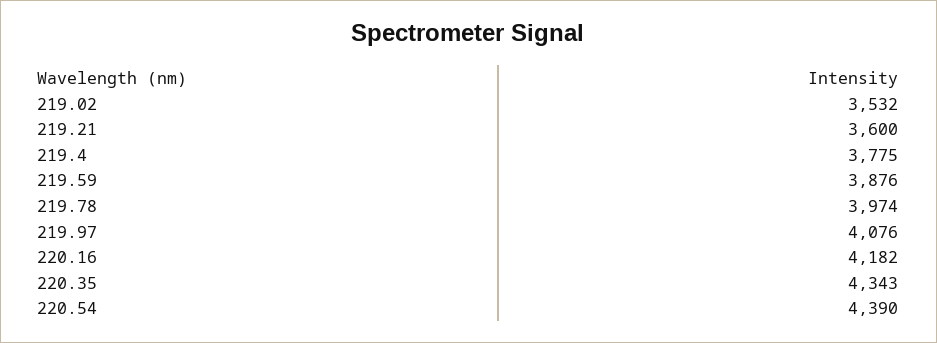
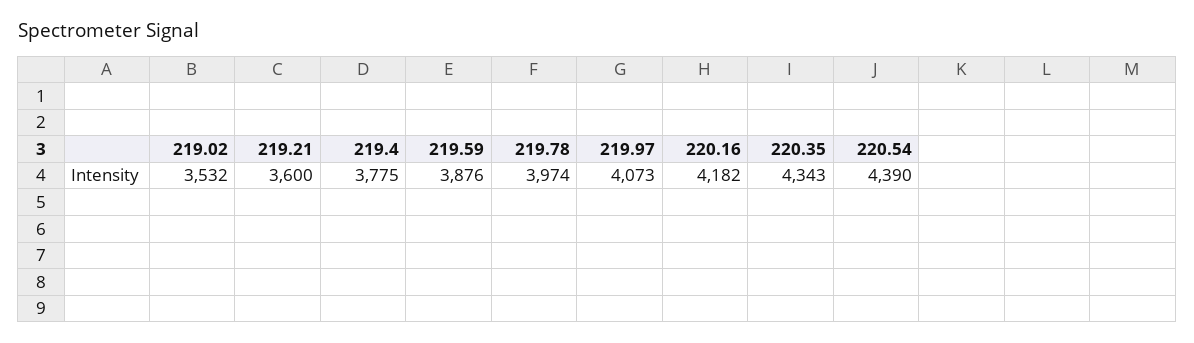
  {
    "219.02": 3532,
    "219.21": 3600,
    "219.4": 3775,
    "219.59": 3876,
    "219.78": 3974,
-   "219.97": 4076,
+   "219.97": 4073,
    "220.16": 4182,
    "220.35": 4343,
    "220.54": 4390
  }

